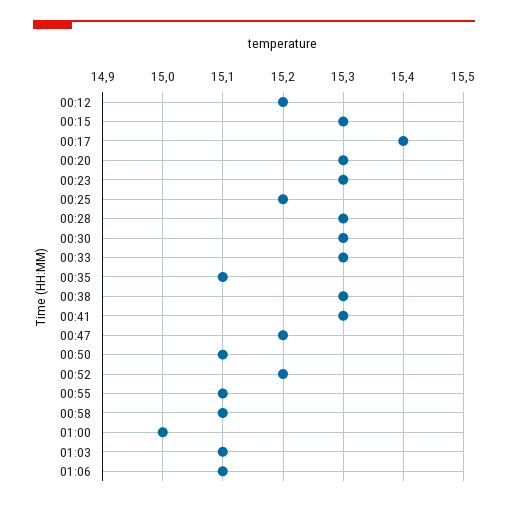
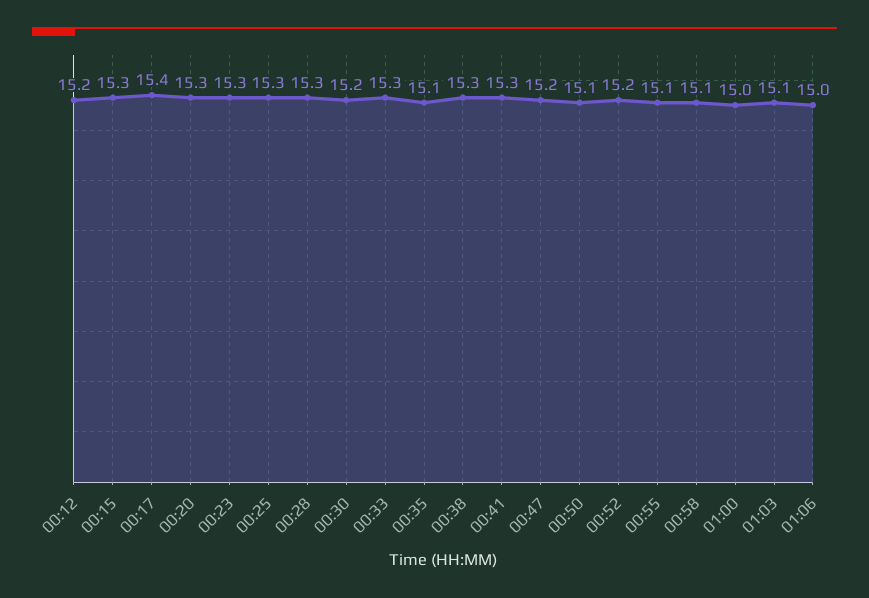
  {
    "00:12": 15.2,
    "00:15": 15.3,
    "00:17": 15.4,
    "00:20": 15.3,
    "00:23": 15.3,
-   "00:25": 15.2,
+   "00:25": 15.3,
    "00:28": 15.3,
-   "00:30": 15.3,
+   "00:30": 15.2,
    "00:33": 15.3,
    "00:35": 15.1,
    "00:38": 15.3,
    "00:41": 15.3,
    "00:47": 15.2,
    "00:50": 15.1,
    "00:52": 15.2,
    "00:55": 15.1,
    "00:58": 15.1,
    "01:00": 15,
    "01:03": 15.1,
-   "01:06": 15.1
+   "01:06": 15
  }

